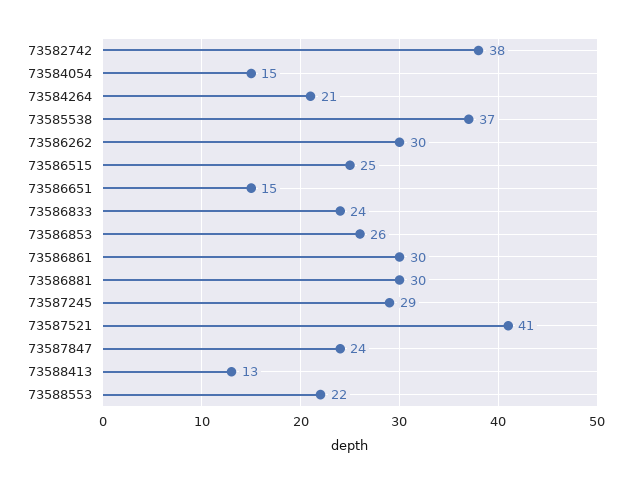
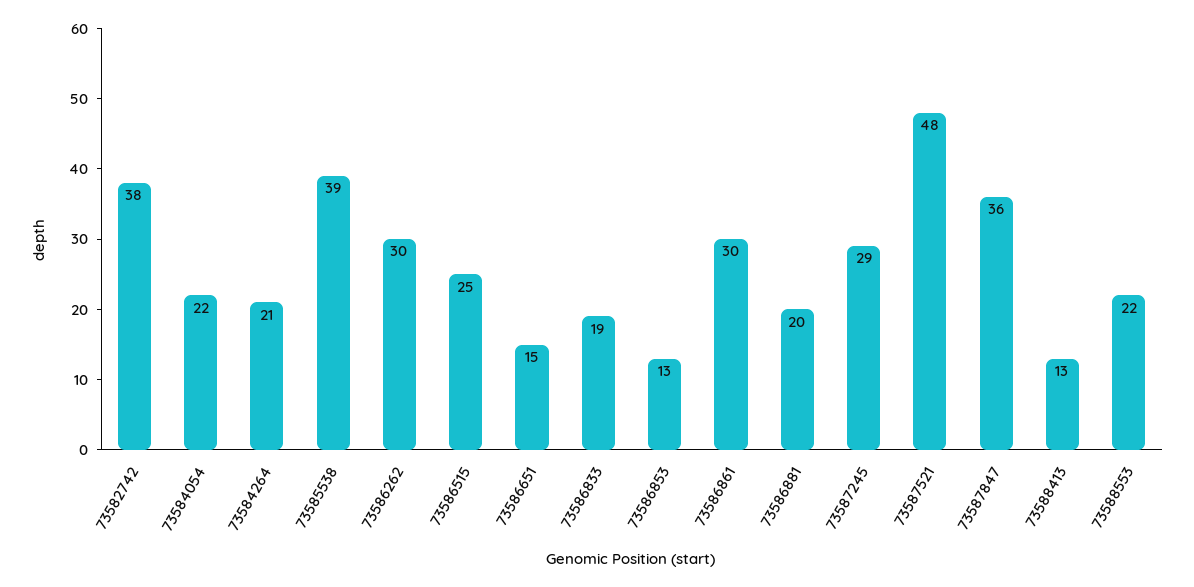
  {
    "73582742": 38,
-   "73584054": 15,
+   "73584054": 22,
    "73584264": 21,
-   "73585538": 37,
+   "73585538": 39,
    "73586262": 30,
    "73586515": 25,
    "73586651": 15,
-   "73586833": 24,
+   "73586833": 19,
-   "73586853": 26,
+   "73586853": 13,
    "73586861": 30,
-   "73586881": 30,
+   "73586881": 20,
    "73587245": 29,
-   "73587521": 41,
+   "73587521": 48,
-   "73587847": 24,
+   "73587847": 36,
    "73588413": 13,
    "73588553": 22
  }

